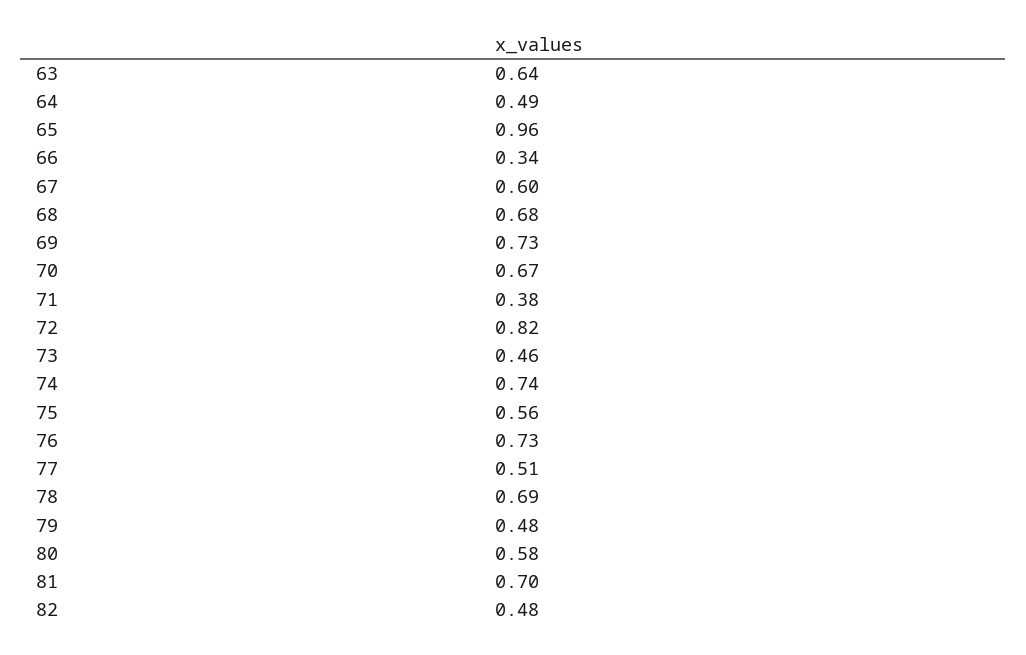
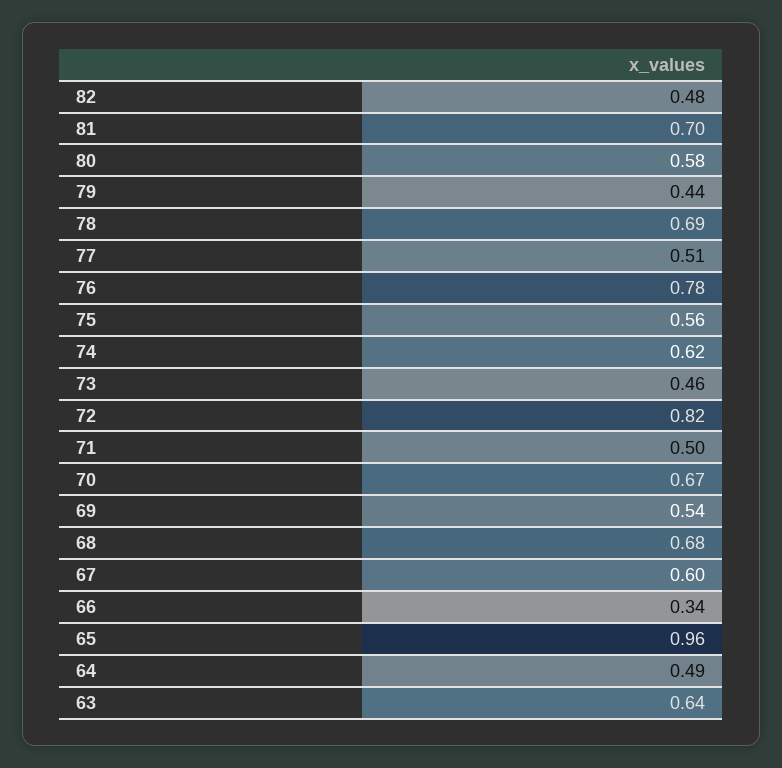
  {
    "63": 0.64,
    "64": 0.49,
    "65": 0.96,
    "66": 0.34,
    "67": 0.6,
    "68": 0.68,
-   "69": 0.73,
+   "69": 0.54,
    "70": 0.67,
-   "71": 0.38,
+   "71": 0.5,
    "72": 0.82,
    "73": 0.46,
-   "74": 0.74,
+   "74": 0.62,
    "75": 0.56,
-   "76": 0.73,
+   "76": 0.78,
    "77": 0.51,
    "78": 0.69,
-   "79": 0.48,
+   "79": 0.44,
    "80": 0.58,
    "81": 0.7,
    "82": 0.48
  }

